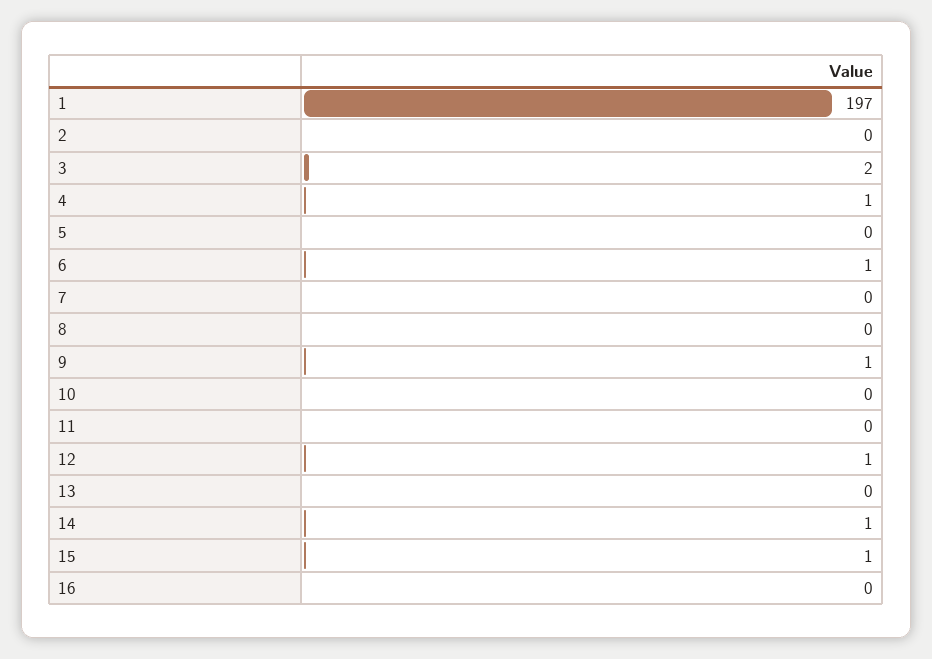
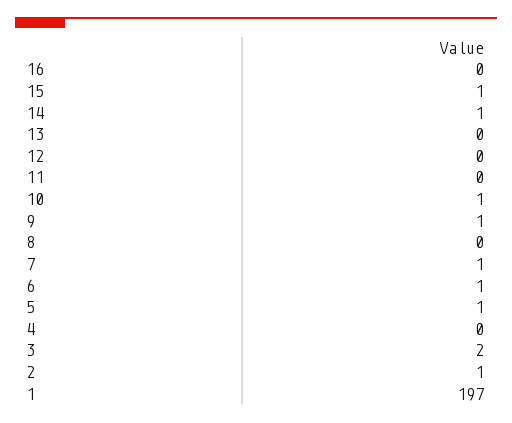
  {
    "1": 197,
-   "2": 0,
+   "2": 1,
    "3": 2,
-   "4": 1,
+   "4": 0,
-   "5": 0,
+   "5": 1,
    "6": 1,
-   "7": 0,
+   "7": 1,
    "8": 0,
    "9": 1,
-   "10": 0,
+   "10": 1,
    "11": 0,
-   "12": 1,
+   "12": 0,
    "13": 0,
    "14": 1,
    "15": 1,
    "16": 0
  }

